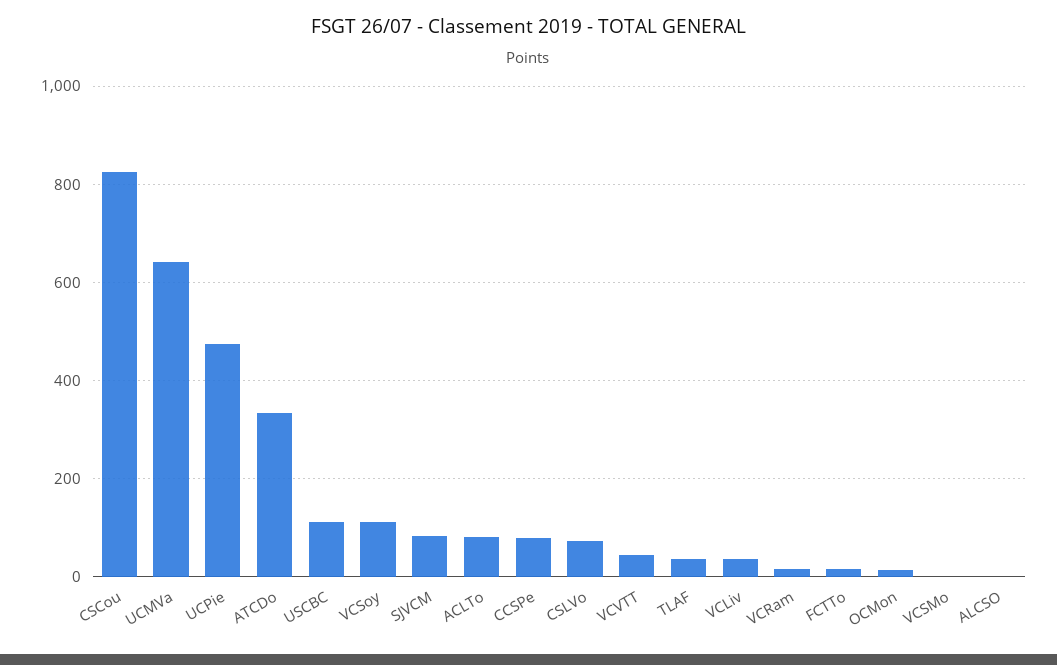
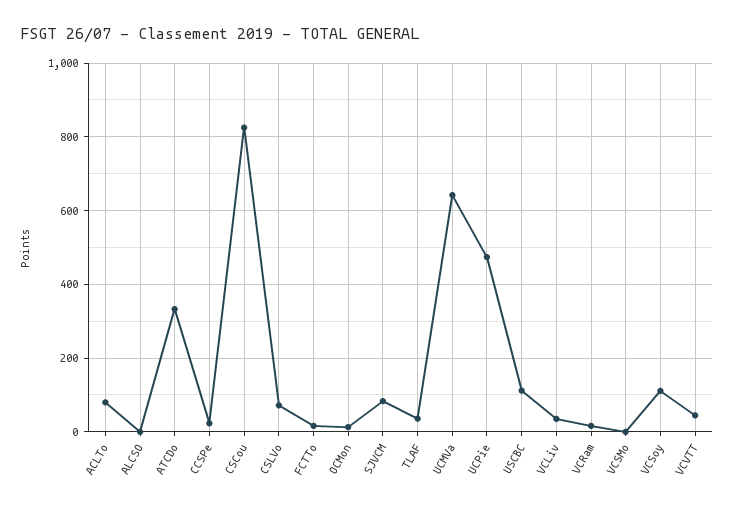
  {
    "CSCou": 820,
    "UCMVa": 640,
    "UCPie": 480,
    "ATCDo": 340,
    "USCBC": 120,
    "VCSoy": 120,
    "SJVCM": 80,
    "ACLTo": 80,
-   "CCSPe": 80,
+   "CCSPe": 20,
    "CSLVo": 80,
    "VCVTT": 40,
    "TLAF": 40,
    "VCLiv": 40,
    "VCRam": 20,
    "FCTTo": 20,
    "OCMon": 20,
    "VCSMo": 0,
    "ALCSO": 0
  }

